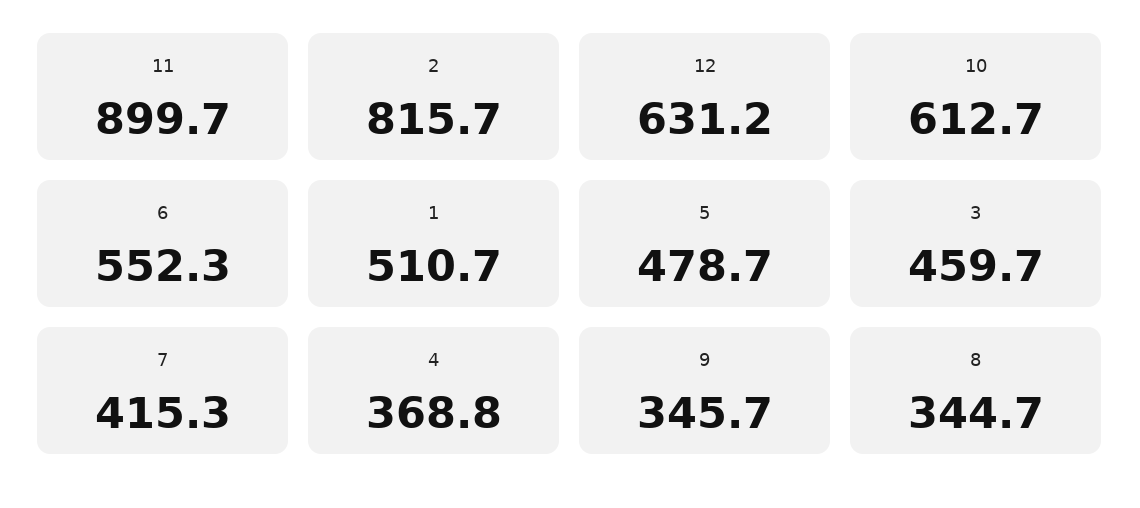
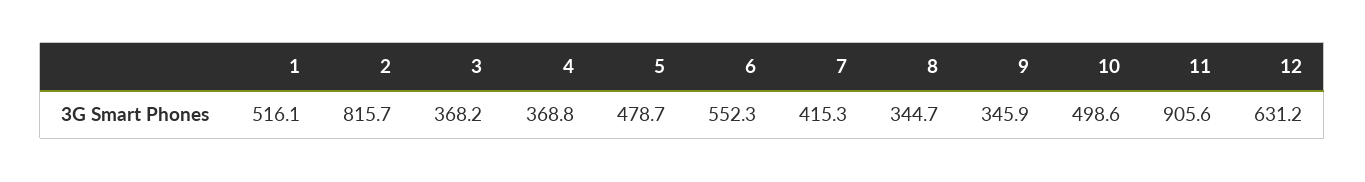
  {
-   "11": 899.7,
+   "11": 905.6,
    "2": 815.7,
    "12": 631.2,
-   "10": 612.7,
+   "10": 498.6,
    "6": 552.3,
-   "1": 510.7,
+   "1": 516.1,
    "5": 478.7,
-   "3": 459.7,
+   "3": 368.2,
    "7": 415.3,
    "4": 368.8,
-   "9": 345.7,
+   "9": 345.9,
    "8": 344.7
  }

